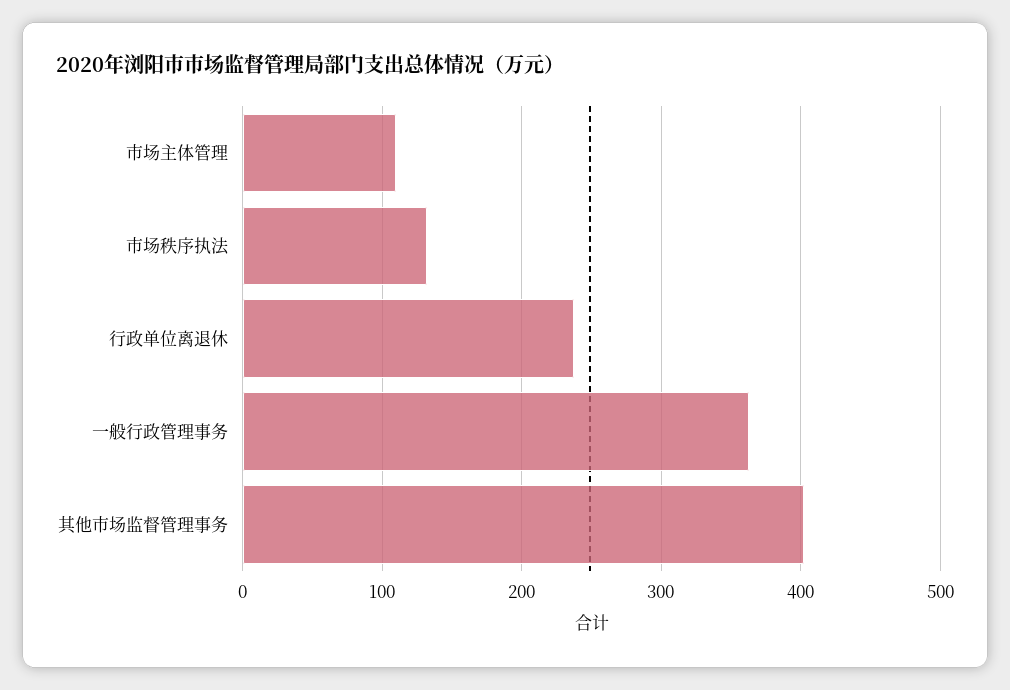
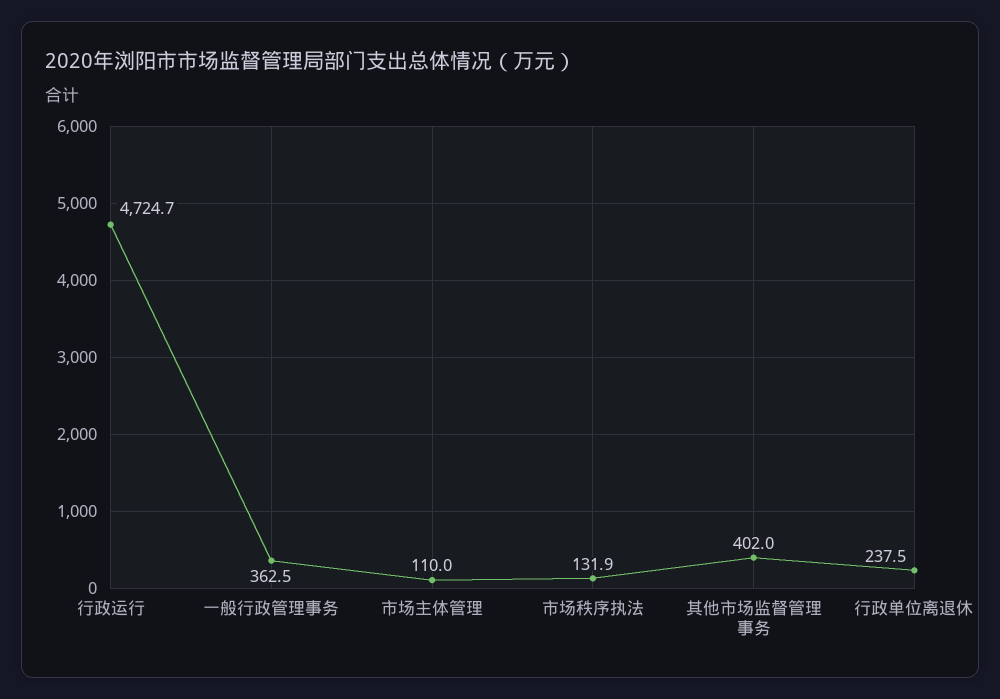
  {
    "市场主体管理": 110,
    "市场秩序执法": 131.9,
    "行政单位离退休": 237.5,
    "一般行政管理事务": 362.5,
-   "其他市场监督管理事务": 402
+   "其他市场监督管理事务": 402,
+   "行政运行": 4724.7
  }

